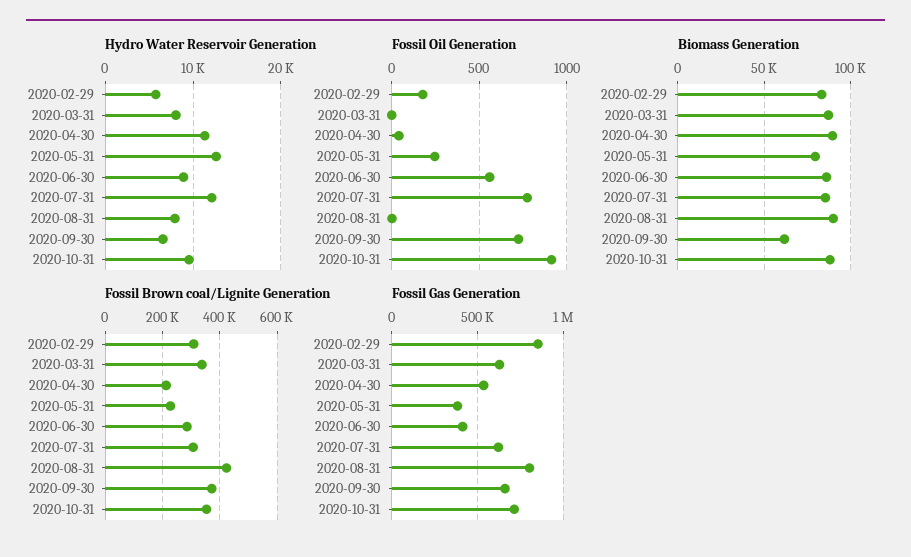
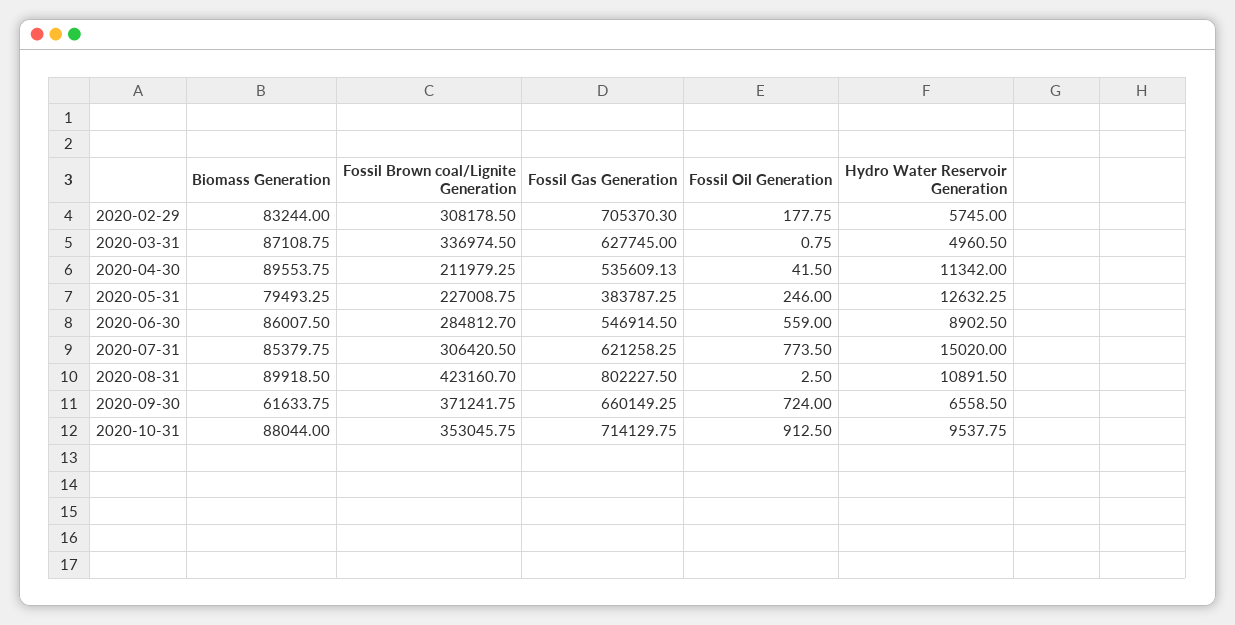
  {
    "Hydro Water Reservoir Generation": {
      "2020-02-29": 5745,
-     "2020-03-31": 8000,
+     "2020-03-31": 4960.5,
      "2020-04-30": 11342,
      "2020-05-31": 12632.25,
      "2020-06-30": 8902.5,
-     "2020-07-31": 12000,
+     "2020-07-31": 15020,
-     "2020-08-31": 8000,
+     "2020-08-31": 10891.5,
      "2020-09-30": 6558.5,
      "2020-10-31": 9537.75
    },
    "Fossil Oil Generation": {
      "2020-02-29": 177.75,
      "2020-03-31": 0.75,
      "2020-04-30": 41.5,
      "2020-05-31": 246,
      "2020-06-30": 559,
      "2020-07-31": 773.5,
      "2020-08-31": 2.5,
      "2020-09-30": 724,
      "2020-10-31": 912.5
    },
    "Biomass Generation": {
      "2020-02-29": 83244,
      "2020-03-31": 87108.75,
      "2020-04-30": 89553.75,
      "2020-05-31": 79493.25,
      "2020-06-30": 86007.5,
      "2020-07-31": 85379.75,
      "2020-08-31": 89918.5,
      "2020-09-30": 61633.75,
      "2020-10-31": 88044
    },
    "Fossil Brown coal/Lignite Generation": {
      "2020-02-29": 308178.5,
      "2020-03-31": 336974.5,
      "2020-04-30": 211979.25,
      "2020-05-31": 227008.75,
      "2020-06-30": 284812.7,
      "2020-07-31": 306420.5,
      "2020-08-31": 423160.7,
      "2020-09-30": 371241.75,
      "2020-10-31": 353045.75
    },
    "Fossil Gas Generation": {
-     "2020-02-29": 850000,
+     "2020-02-29": 705370.3,
      "2020-03-31": 627745,
      "2020-04-30": 535609.13,
      "2020-05-31": 383787.25,
-     "2020-06-30": 400000,
+     "2020-06-30": 546914.5,
      "2020-07-31": 621258.25,
      "2020-08-31": 802227.5,
      "2020-09-30": 660149.25,
      "2020-10-31": 714129.75
    }
  }

